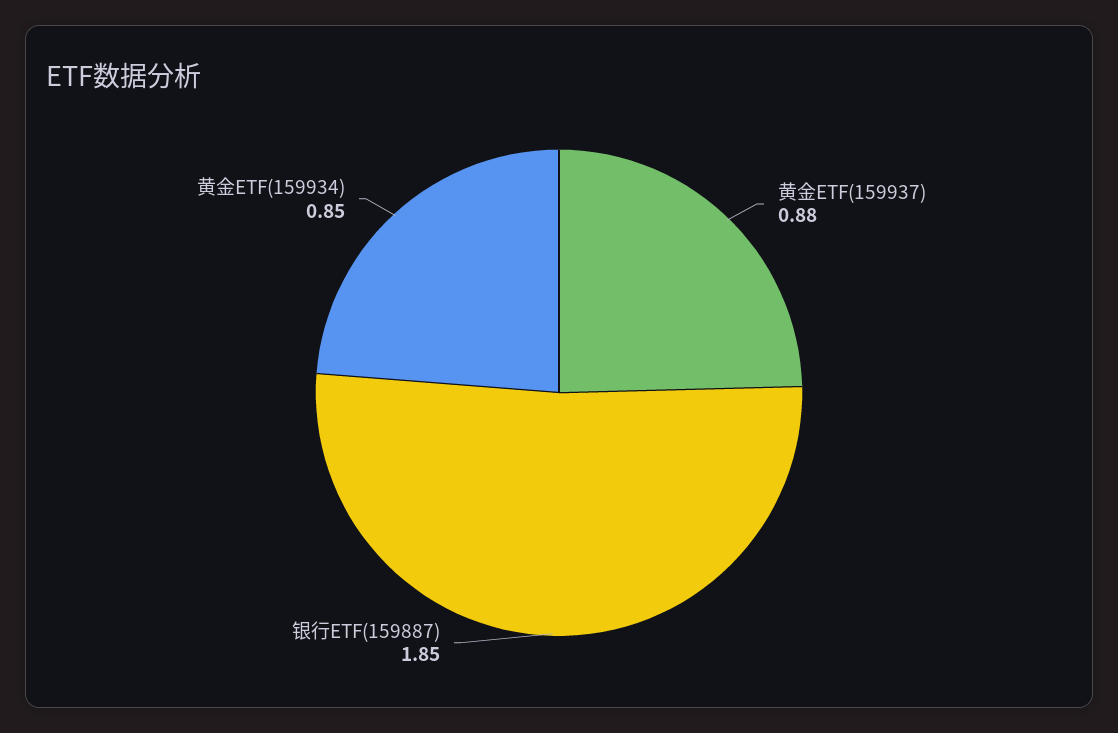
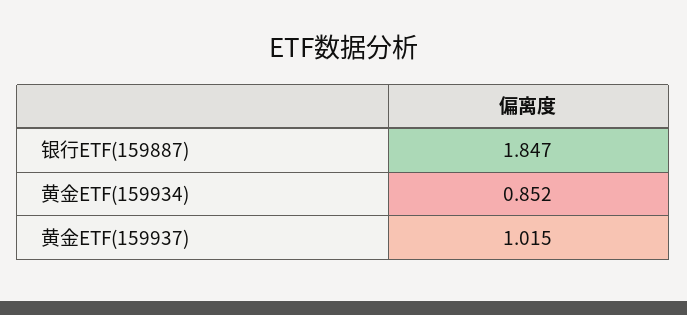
  {
-   "黄金ETF(159937)": 0.88,
+   "黄金ETF(159937)": 1.015,
    "银行ETF(159887)": 1.847,
    "黄金ETF(159934)": 0.852
  }

